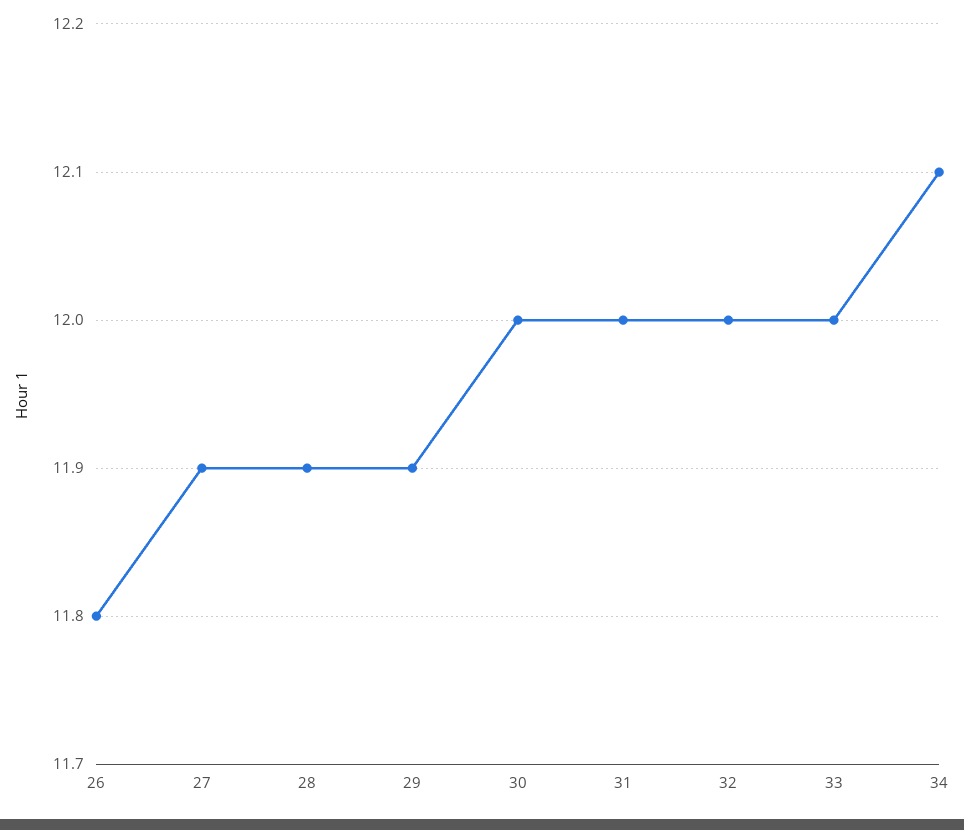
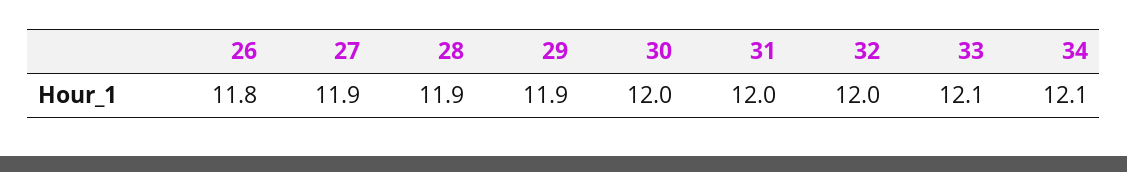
  {
    "26": 11.8,
    "27": 11.9,
    "28": 11.9,
    "29": 11.9,
    "30": 12,
    "31": 12,
    "32": 12,
-   "33": 12,
+   "33": 12.1,
    "34": 12.1
  }

